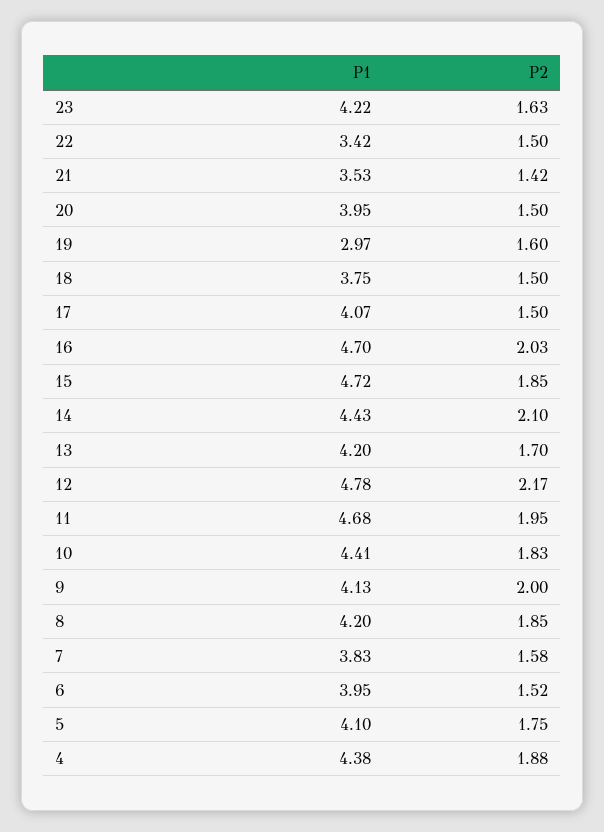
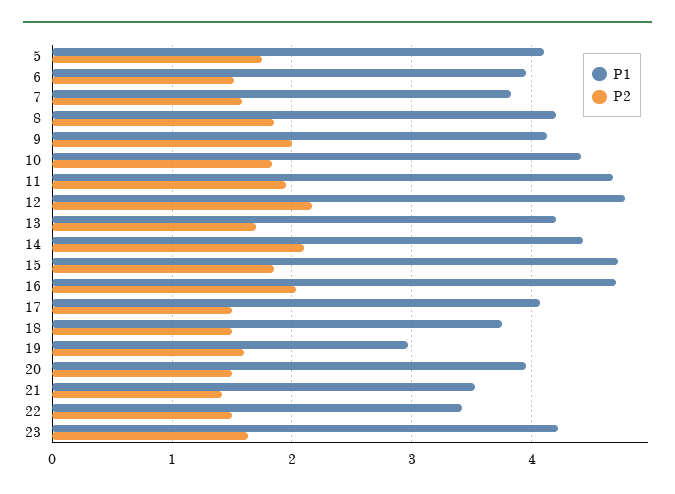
  {
    "P1": {
      "23": 4.22,
      "22": 3.42,
      "21": 3.53,
      "20": 3.95,
      "19": 2.97,
      "18": 3.75,
      "17": 4.07,
      "16": 4.7,
      "15": 4.72,
      "14": 4.43,
      "13": 4.2,
      "12": 4.78,
      "11": 4.68,
      "10": 4.41,
      "9": 4.13,
      "8": 4.2,
      "7": 3.83,
      "6": 3.95,
-     "5": 4.1,
+     "5": 4.1
-     "4": 4.38
    },
    "P2": {
      "23": 1.63,
      "22": 1.5,
      "21": 1.42,
      "20": 1.5,
      "19": 1.6,
      "18": 1.5,
      "17": 1.5,
      "16": 2.03,
      "15": 1.85,
      "14": 2.1,
      "13": 1.7,
      "12": 2.17,
      "11": 1.95,
      "10": 1.83,
      "9": 2,
      "8": 1.85,
      "7": 1.58,
      "6": 1.52,
-     "5": 1.75,
+     "5": 1.75
-     "4": 1.88
    }
  }

